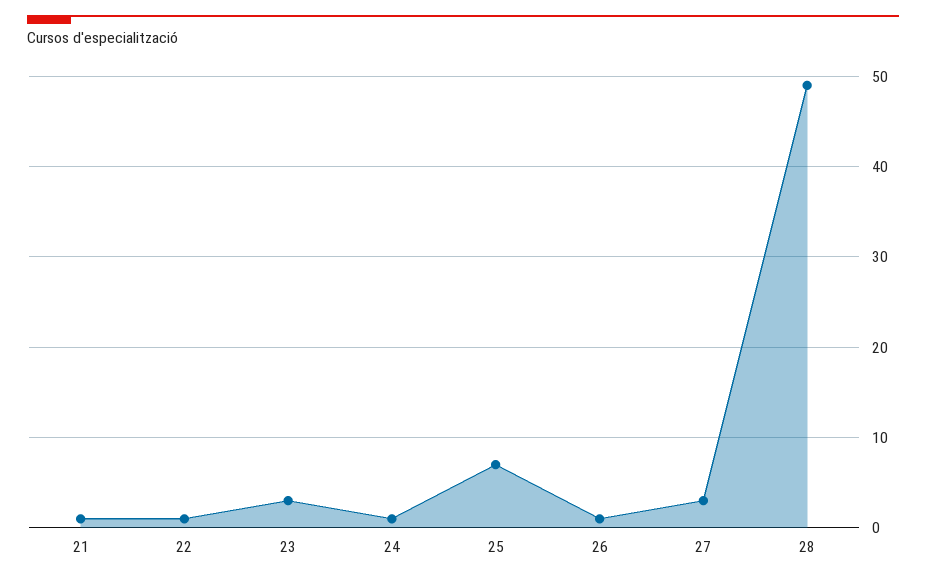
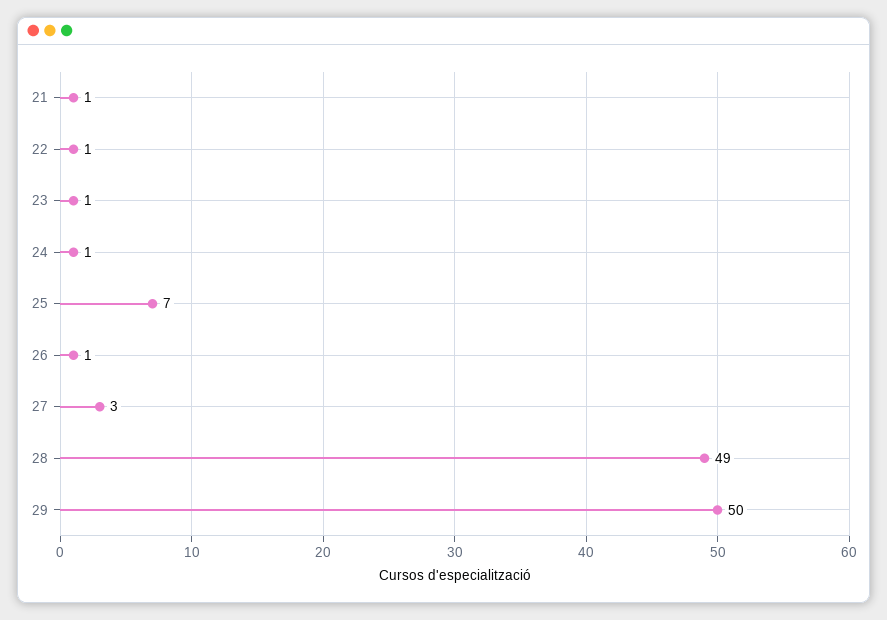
  {
    "21": 1,
    "22": 1,
-   "23": 3,
+   "23": 1,
    "24": 1,
    "25": 7,
    "26": 1,
    "27": 3,
-   "28": 49
+   "28": 49,
+   "29": 50
  }

